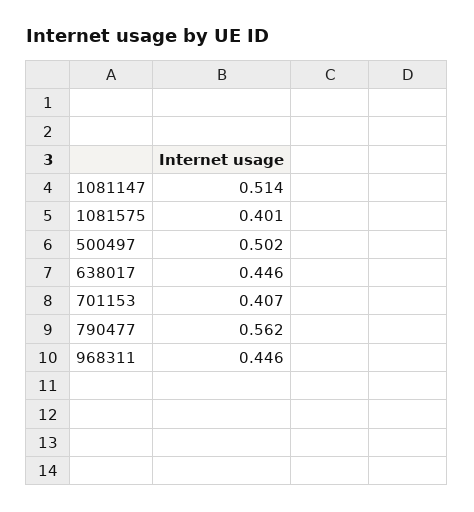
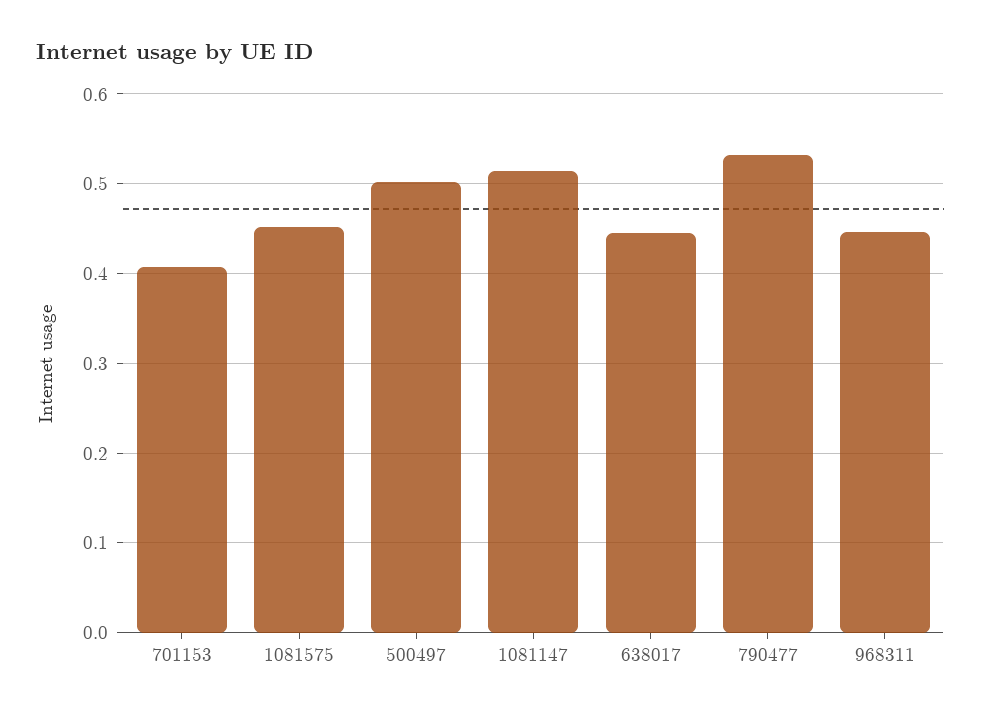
  {
    "1081147": 0.514,
-   "1081575": 0.401,
+   "1081575": 0.45,
    "500497": 0.502,
    "638017": 0.446,
    "701153": 0.407,
-   "790477": 0.562,
+   "790477": 0.53,
    "968311": 0.446
  }

